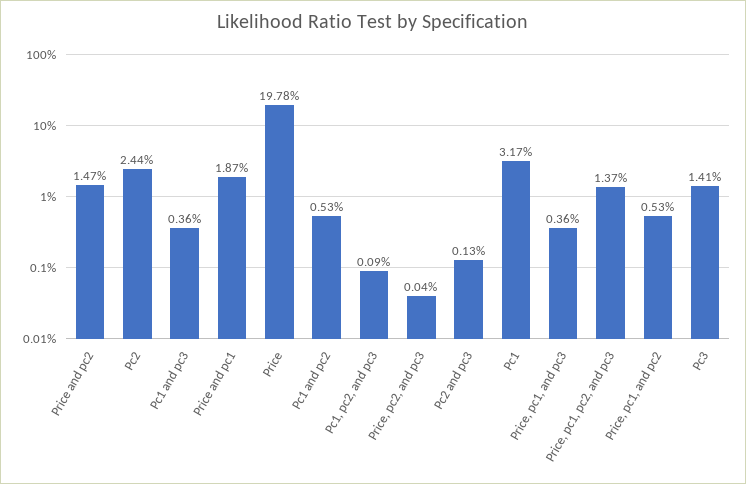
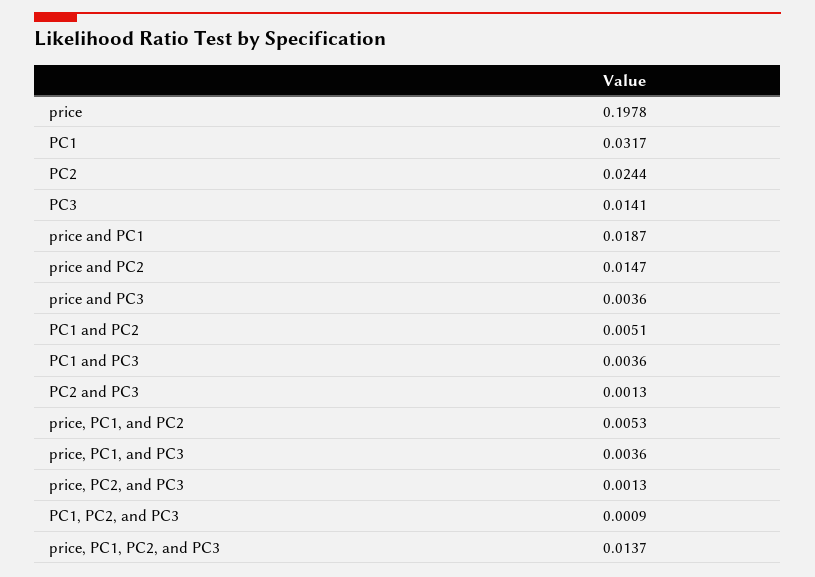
  {
    "Price and pc2": 0.0147,
    "Pc2": 0.0244,
    "Pc1 and pc3": 0.0036,
    "Price and pc1": 0.0187,
    "Price": 0.1978,
-   "Pc1 and pc2": 0.0053,
+   "Pc1 and pc2": 0.0051,
    "Pc1, pc2, and pc3": 0.0009,
-   "Price, pc2, and pc3": 0.0004,
+   "Price, pc2, and pc3": 0.0013,
    "Pc2 and pc3": 0.0013,
    "Pc1": 0.0317,
    "Price, pc1, and pc3": 0.0036,
    "Price, pc1, pc2, and pc3": 0.0137,
    "Price, pc1, and pc2": 0.0053,
-   "Pc3": 0.0141
+   "Pc3": 0.0141,
+   "price and PC3": 0.0036
  }

